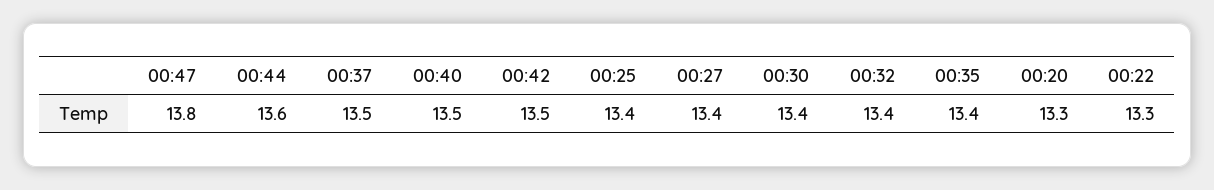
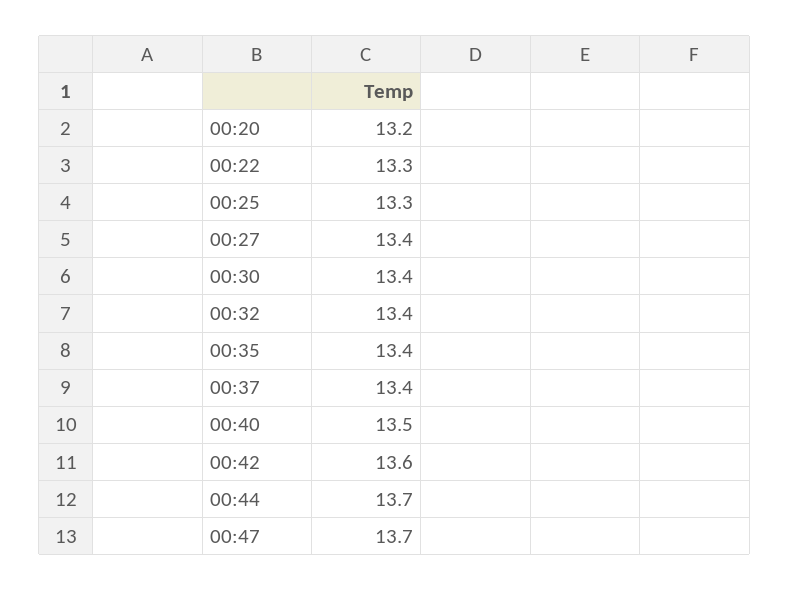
  {
-   "00:47": 13.8,
+   "00:47": 13.7,
-   "00:44": 13.6,
+   "00:44": 13.7,
-   "00:37": 13.5,
+   "00:37": 13.4,
    "00:40": 13.5,
-   "00:42": 13.5,
+   "00:42": 13.6,
-   "00:25": 13.4,
+   "00:25": 13.3,
    "00:27": 13.4,
    "00:30": 13.4,
    "00:32": 13.4,
    "00:35": 13.4,
-   "00:20": 13.3,
+   "00:20": 13.2,
    "00:22": 13.3
  }

